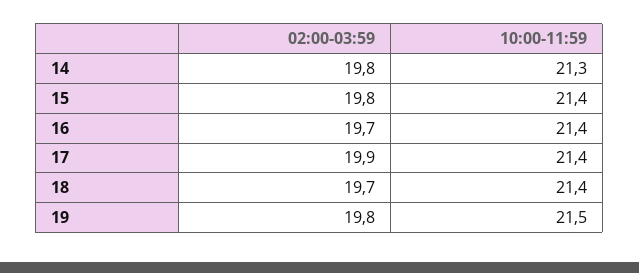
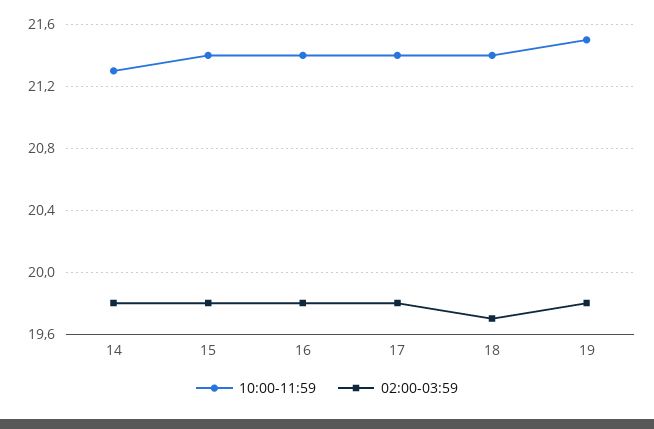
  {
    "02:00-03:59": {
      "14": 19.8,
      "15": 19.8,
-     "16": 19.7,
+     "16": 19.8,
-     "17": 19.9,
+     "17": 19.8,
      "18": 19.7,
      "19": 19.8
    },
    "10:00-11:59": {
      "14": 21.3,
      "15": 21.4,
      "16": 21.4,
      "17": 21.4,
      "18": 21.4,
      "19": 21.5
    }
  }

